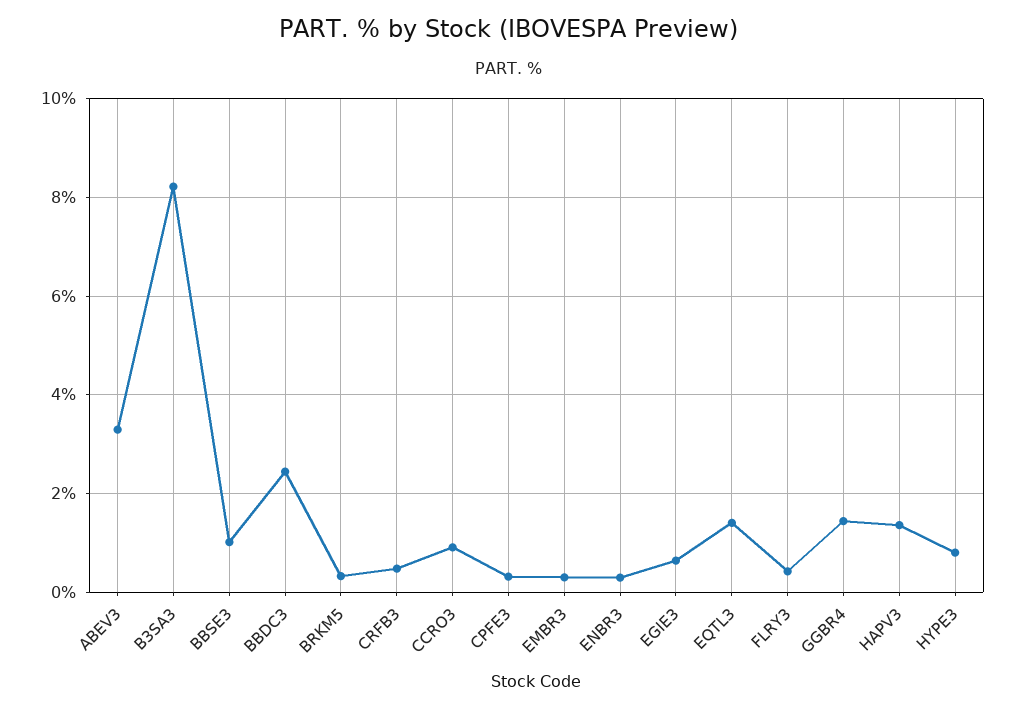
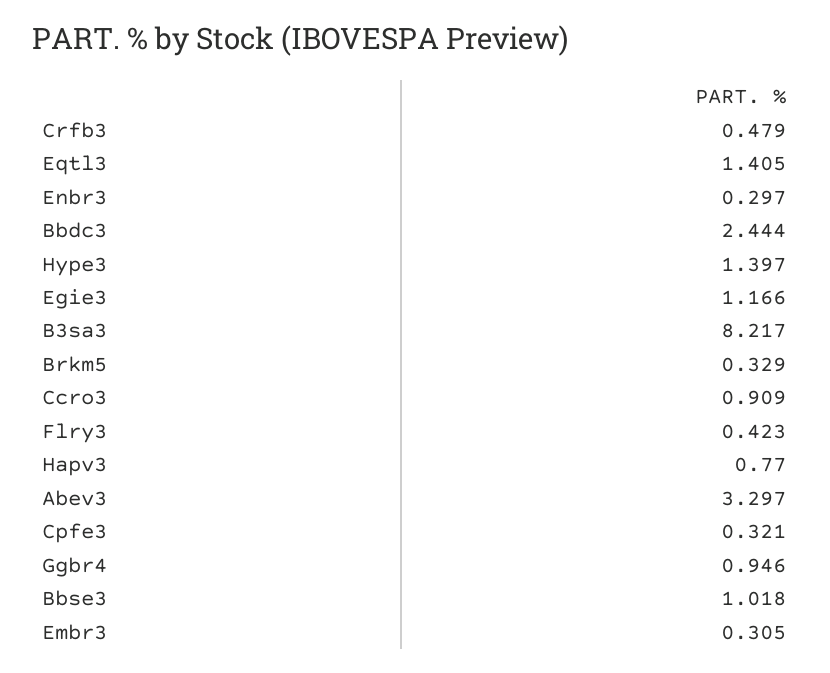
  {
    "ABEV3": 3.297,
    "B3SA3": 8.217,
    "BBSE3": 1.018,
    "BBDC3": 2.444,
    "BRKM5": 0.329,
    "CRFB3": 0.479,
    "CCRO3": 0.909,
    "CPFE3": 0.321,
    "EMBR3": 0.305,
    "ENBR3": 0.297,
-   "EGIE3": 0.6,
+   "EGIE3": 1.166,
    "EQTL3": 1.405,
    "FLRY3": 0.423,
-   "GGBR4": 1.4,
+   "GGBR4": 0.946,
-   "HAPV3": 1.4,
+   "HAPV3": 0.77,
-   "HYPE3": 0.8
+   "HYPE3": 1.397
  }

